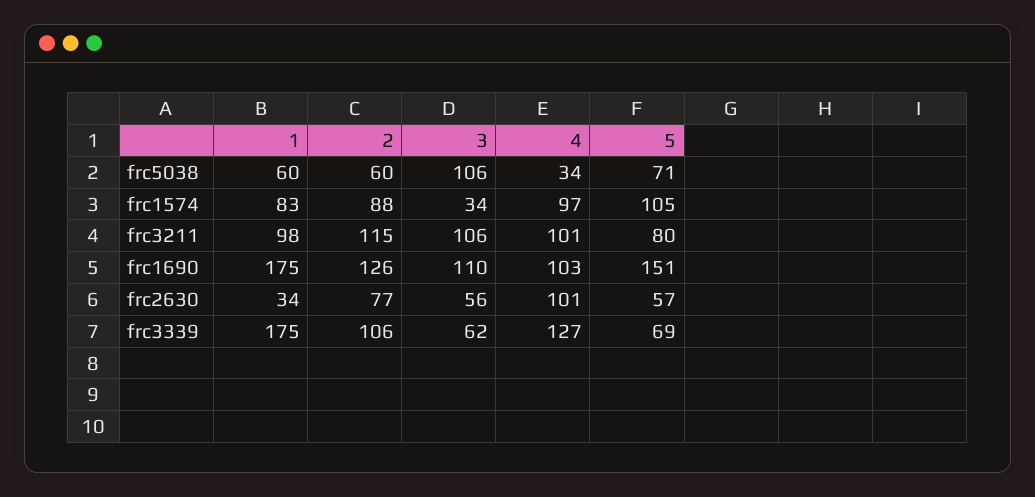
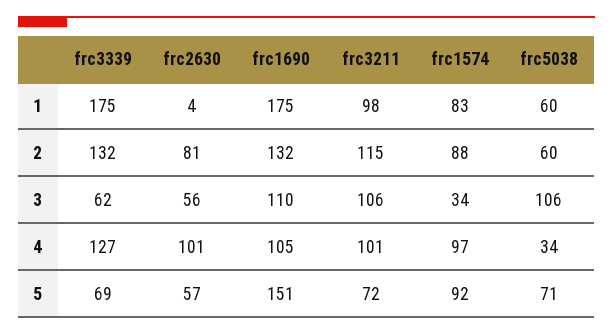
  {
    "1": {
      "frc5038": 60,
      "frc1574": 83,
      "frc3211": 98,
      "frc1690": 175,
-     "frc2630": 34,
+     "frc2630": 4,
      "frc3339": 175
    },
    "2": {
      "frc5038": 60,
      "frc1574": 88,
      "frc3211": 115,
-     "frc1690": 126,
+     "frc1690": 132,
-     "frc2630": 77,
+     "frc2630": 81,
-     "frc3339": 106
+     "frc3339": 132
    },
    "3": {
      "frc5038": 106,
      "frc1574": 34,
      "frc3211": 106,
      "frc1690": 110,
      "frc2630": 56,
      "frc3339": 62
    },
    "4": {
      "frc5038": 34,
      "frc1574": 97,
      "frc3211": 101,
-     "frc1690": 103,
+     "frc1690": 105,
      "frc2630": 101,
      "frc3339": 127
    },
    "5": {
      "frc5038": 71,
-     "frc1574": 105,
+     "frc1574": 92,
-     "frc3211": 80,
+     "frc3211": 72,
      "frc1690": 151,
      "frc2630": 57,
      "frc3339": 69
    }
  }

